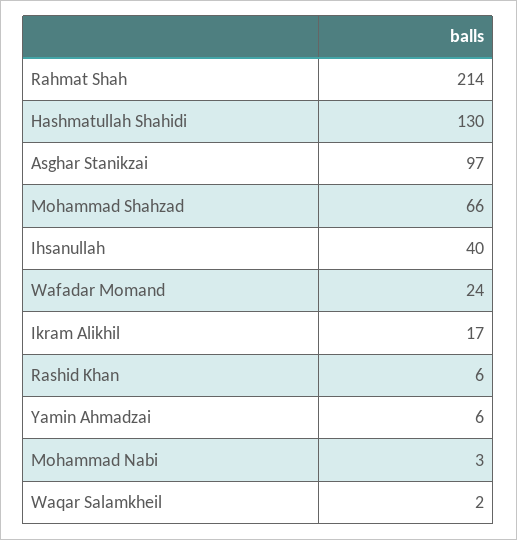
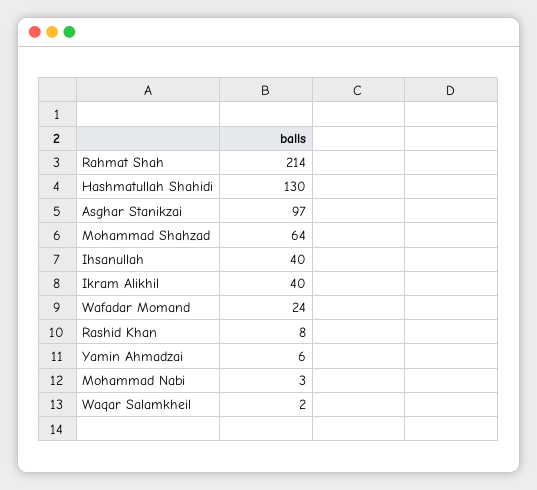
  {
    "Rahmat Shah": 214,
    "Hashmatullah Shahidi": 130,
    "Asghar Stanikzai": 97,
-   "Mohammad Shahzad": 66,
+   "Mohammad Shahzad": 64,
    "Ihsanullah": 40,
    "Wafadar Momand": 24,
-   "Ikram Alikhil": 17,
+   "Ikram Alikhil": 40,
-   "Rashid Khan": 6,
+   "Rashid Khan": 8,
    "Yamin Ahmadzai": 6,
    "Mohammad Nabi": 3,
    "Waqar Salamkheil": 2
  }

